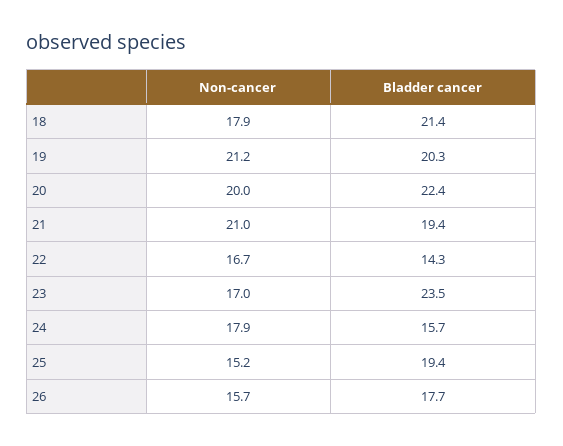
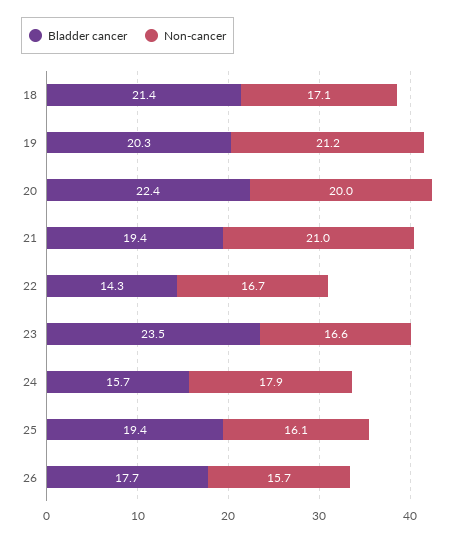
  {
    "Non-cancer": {
-     "18": 17.9,
+     "18": 17.1,
      "19": 21.2,
      "20": 20,
      "21": 21,
      "22": 16.7,
-     "23": 17,
+     "23": 16.6,
      "24": 17.9,
-     "25": 15.2,
+     "25": 16.1,
      "26": 15.7
    },
    "Bladder cancer": {
      "18": 21.4,
      "19": 20.3,
      "20": 22.4,
      "21": 19.4,
      "22": 14.3,
      "23": 23.5,
      "24": 15.7,
      "25": 19.4,
      "26": 17.7
    }
  }

